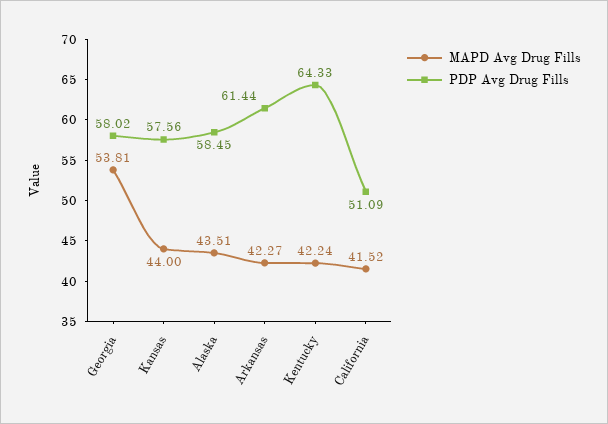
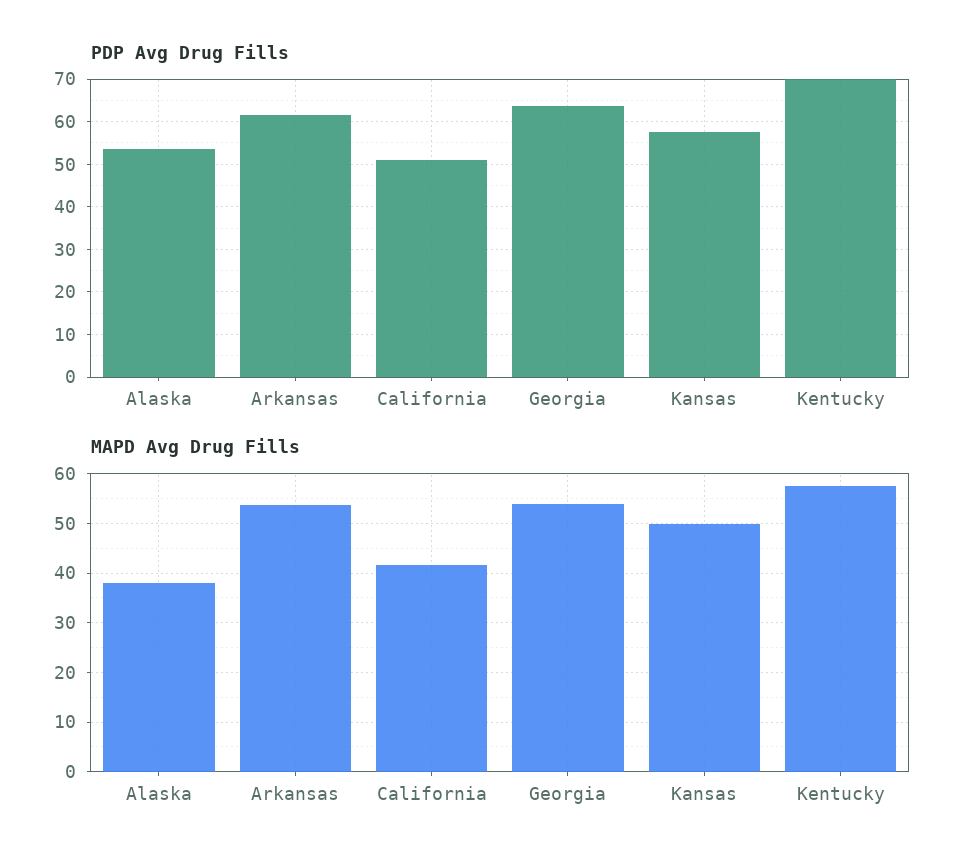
  {
    "MAPD Avg Drug Fills": {
      "Georgia": 53.81,
-     "Kansas": 44,
+     "Kansas": 50,
-     "Alaska": 43.51,
+     "Alaska": 38,
-     "Arkansas": 42.27,
+     "Arkansas": 54,
-     "Kentucky": 42.24,
+     "Kentucky": 58,
      "California": 41.52
    },
    "PDP Avg Drug Fills": {
-     "Georgia": 58.02,
+     "Georgia": 64,
      "Kansas": 57.56,
-     "Alaska": 58.45,
+     "Alaska": 54,
      "Arkansas": 61.44,
-     "Kentucky": 64.33,
+     "Kentucky": 70,
      "California": 51.09
    }
  }

